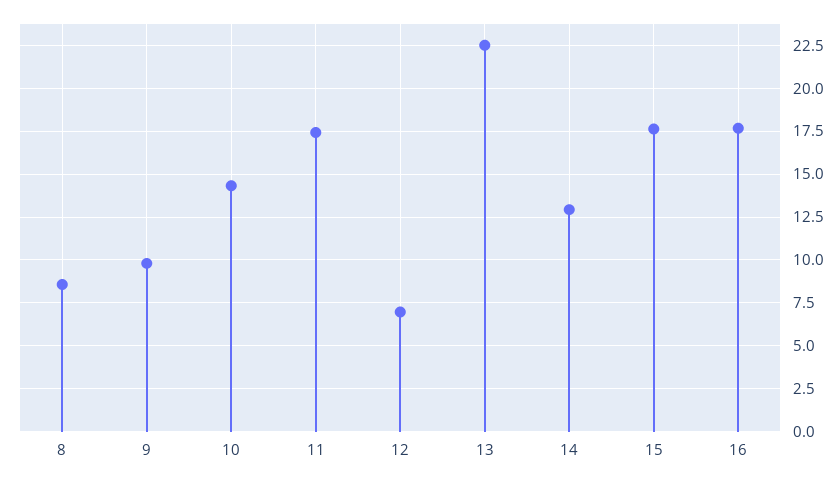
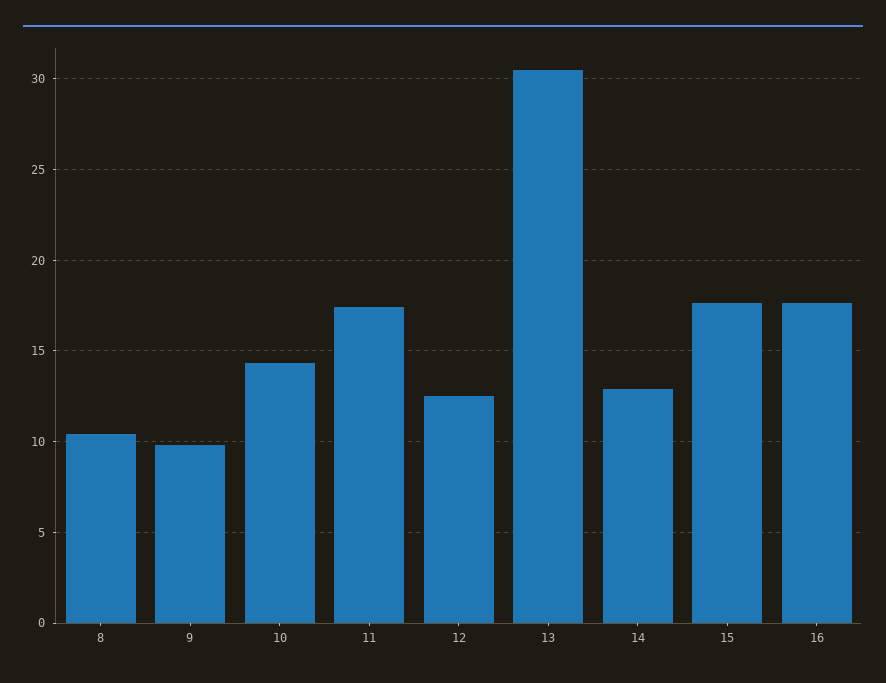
  {
-   "8": 8.5,
+   "8": 10.5,
    "9": 10,
    "10": 14.5,
    "11": 17.5,
-   "12": 7,
+   "12": 12.5,
-   "13": 22.5,
+   "13": 30.5,
    "14": 13,
    "15": 17.5,
    "16": 17.5
  }

